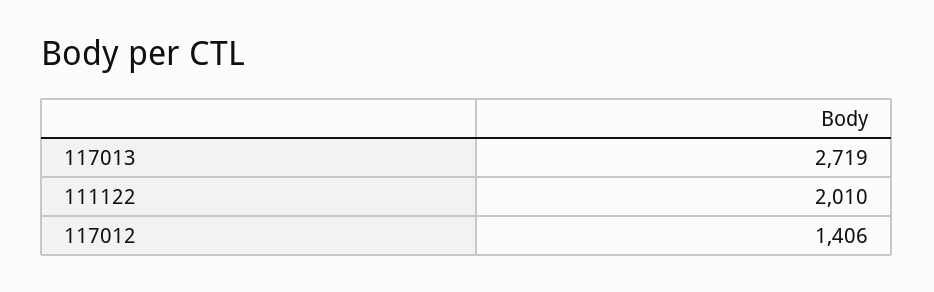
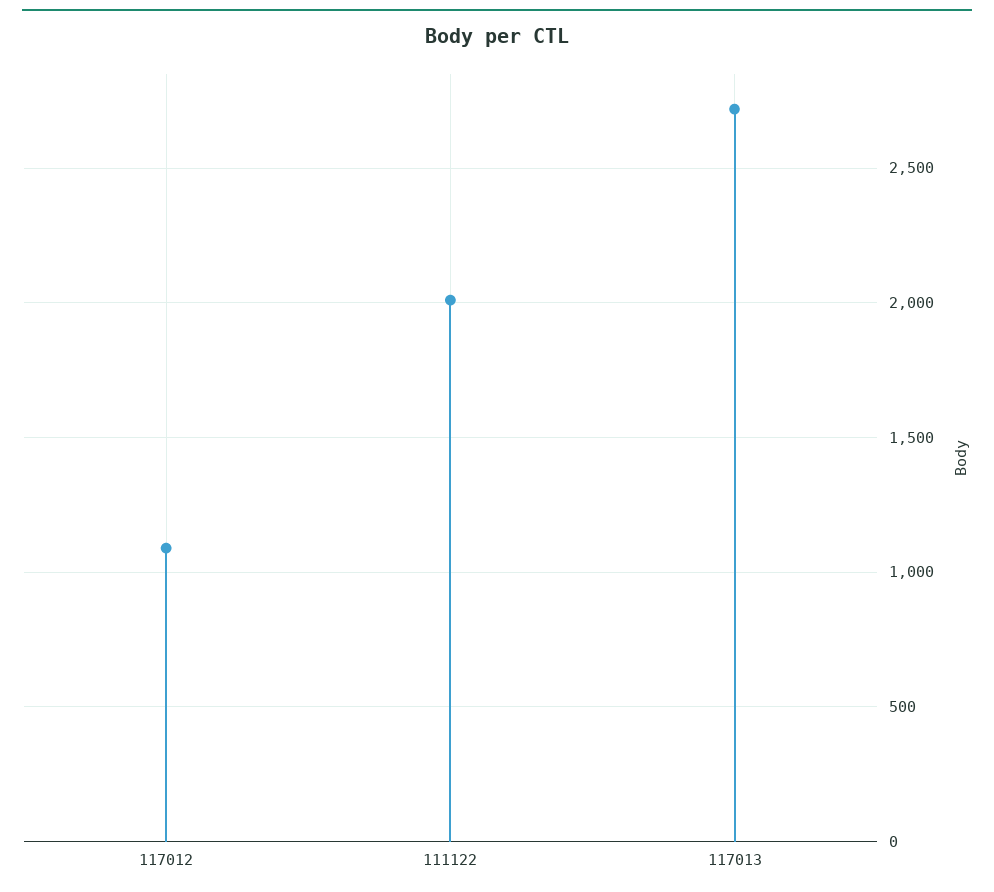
  {
    "117013": 2719,
    "111122": 2010,
-   "117012": 1406
+   "117012": 1100
  }

